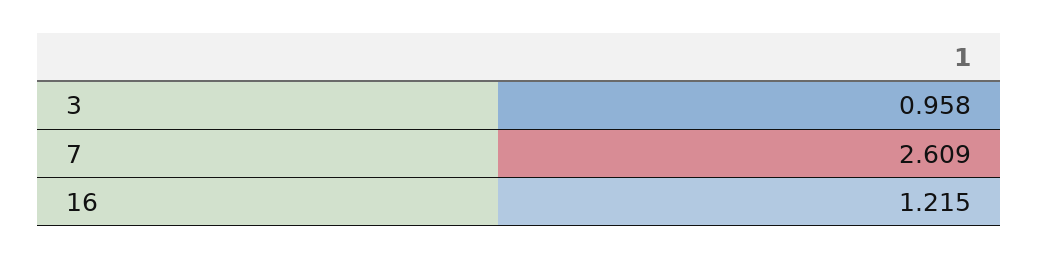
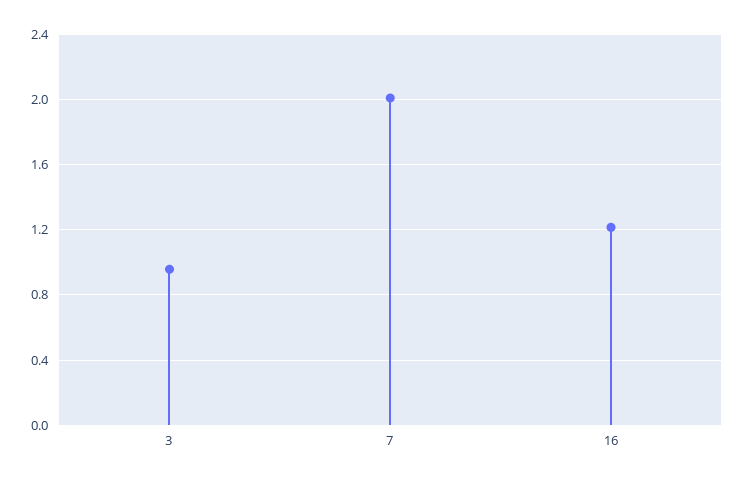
  {
    "3": 0.958,
-   "7": 2.609,
+   "7": 2,
    "16": 1.215
  }

